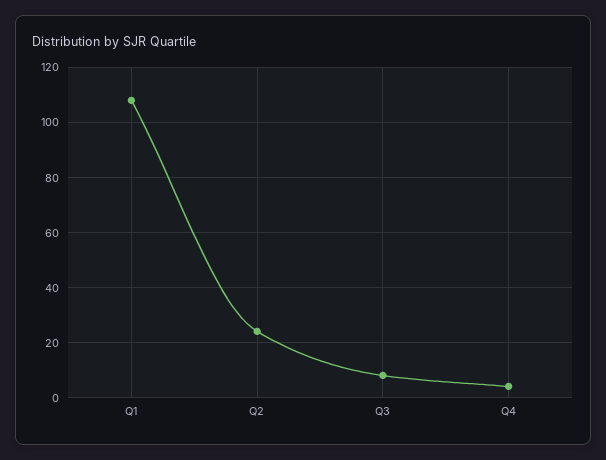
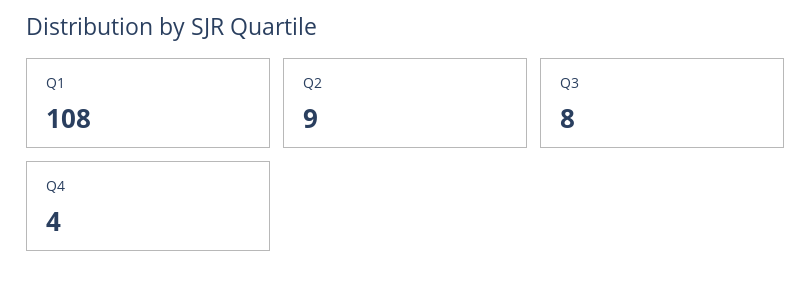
  {
    "Q1": 108,
-   "Q2": 25,
+   "Q2": 9,
    "Q3": 8,
    "Q4": 4
  }

